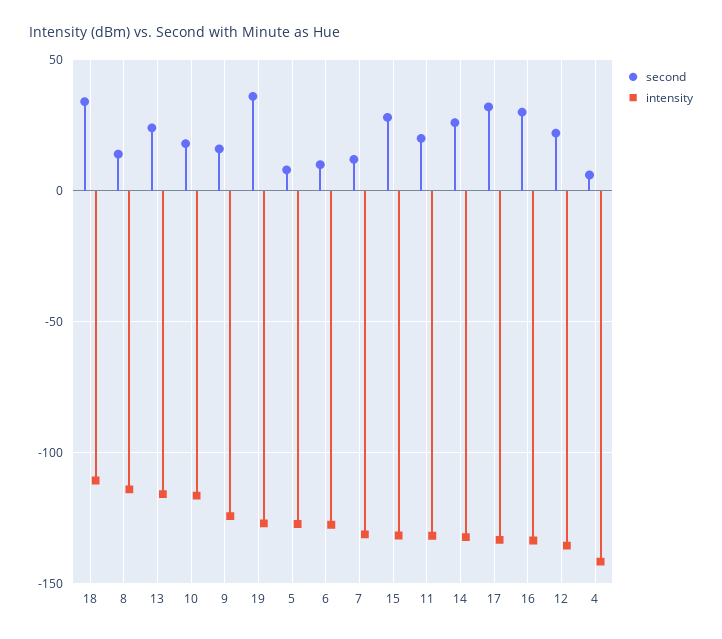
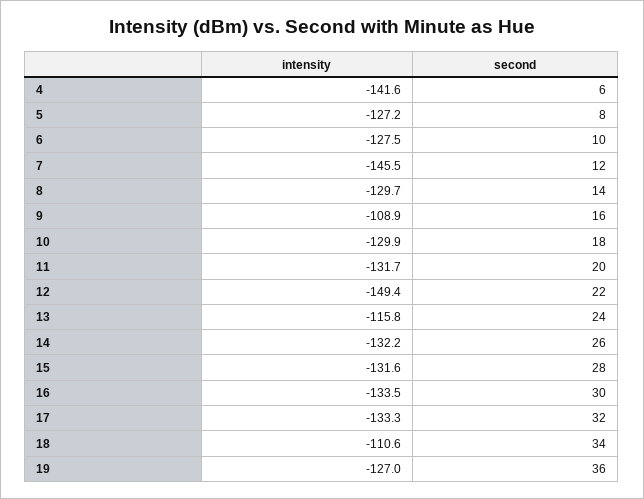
  {
    "second": {
      "18": 34,
      "8": 14,
      "13": 24,
      "10": 18,
      "9": 16,
      "19": 36,
      "5": 8,
      "6": 10,
      "7": 12,
      "15": 28,
      "11": 20,
      "14": 26,
      "17": 32,
      "16": 30,
      "12": 22,
      "4": 6
    },
    "intensity": {
      "18": -110.6,
-     "8": -115,
+     "8": -129.7,
      "13": -115.8,
-     "10": -115,
+     "10": -129.9,
-     "9": -125,
+     "9": -108.9,
      "19": -127,
      "5": -127.2,
      "6": -127.5,
-     "7": -130,
+     "7": -145.5,
      "15": -131.6,
      "11": -131.7,
      "14": -132.2,
      "17": -133.3,
      "16": -133.5,
-     "12": -135,
+     "12": -149.4,
      "4": -141.6
    }
  }

